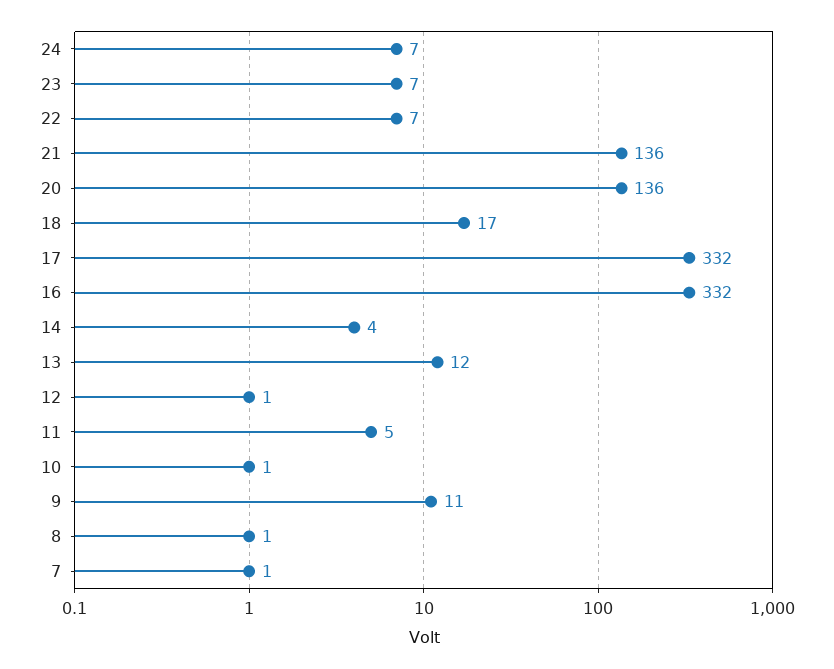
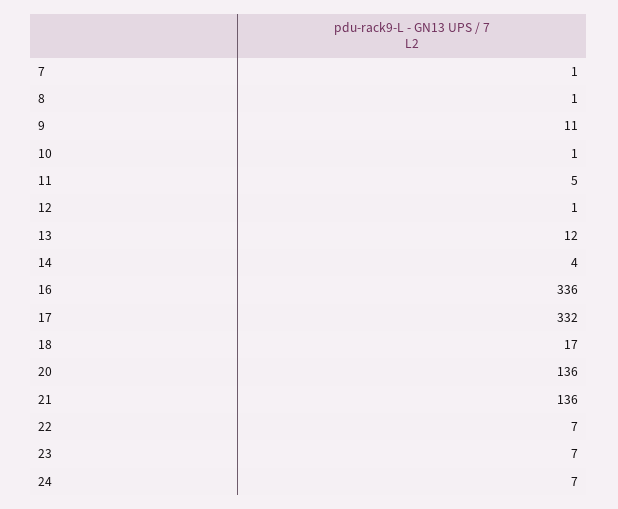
  {
    "24": 7,
    "23": 7,
    "22": 7,
    "21": 136,
    "20": 136,
    "18": 17,
    "17": 332,
-   "16": 332,
+   "16": 336,
    "14": 4,
    "13": 12,
    "12": 1,
    "11": 5,
    "10": 1,
    "9": 11,
    "8": 1,
    "7": 1
  }

